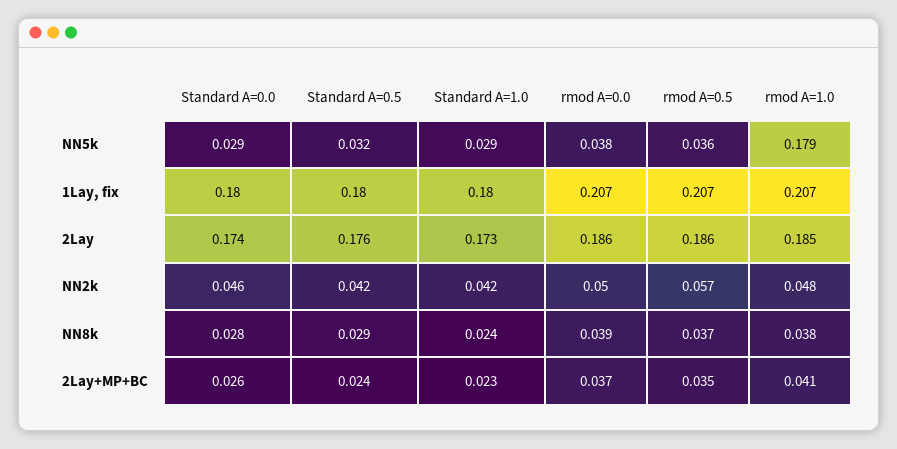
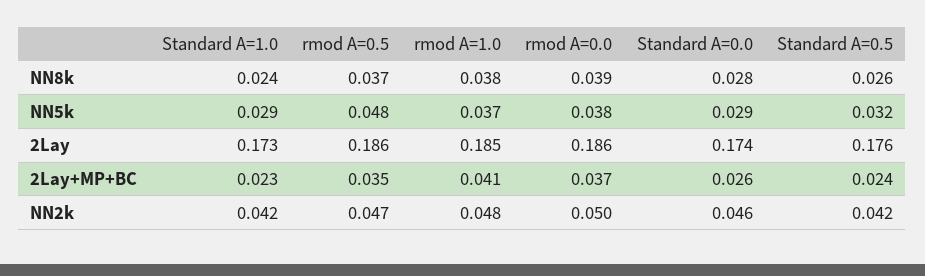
  {
    "Standard A=0.0": {
      "NN5k": 0.029,
-     "1Lay, fix": 0.18,
      "2Lay": 0.174,
      "NN2k": 0.046,
      "NN8k": 0.028,
      "2Lay+MP+BC": 0.026
    },
    "Standard A=0.5": {
      "NN5k": 0.032,
-     "1Lay, fix": 0.18,
      "2Lay": 0.176,
      "NN2k": 0.042,
-     "NN8k": 0.029,
+     "NN8k": 0.026,
      "2Lay+MP+BC": 0.024
    },
    "Standard A=1.0": {
      "NN5k": 0.029,
-     "1Lay, fix": 0.18,
      "2Lay": 0.173,
      "NN2k": 0.042,
      "NN8k": 0.024,
      "2Lay+MP+BC": 0.023
    },
    "rmod A=0.0": {
      "NN5k": 0.038,
-     "1Lay, fix": 0.207,
      "2Lay": 0.186,
      "NN2k": 0.05,
      "NN8k": 0.039,
      "2Lay+MP+BC": 0.037
    },
    "rmod A=0.5": {
-     "NN5k": 0.036,
+     "NN5k": 0.048,
-     "1Lay, fix": 0.207,
      "2Lay": 0.186,
-     "NN2k": 0.057,
+     "NN2k": 0.047,
      "NN8k": 0.037,
      "2Lay+MP+BC": 0.035
    },
    "rmod A=1.0": {
-     "NN5k": 0.179,
+     "NN5k": 0.037,
-     "1Lay, fix": 0.207,
      "2Lay": 0.185,
      "NN2k": 0.048,
      "NN8k": 0.038,
      "2Lay+MP+BC": 0.041
    }
  }

